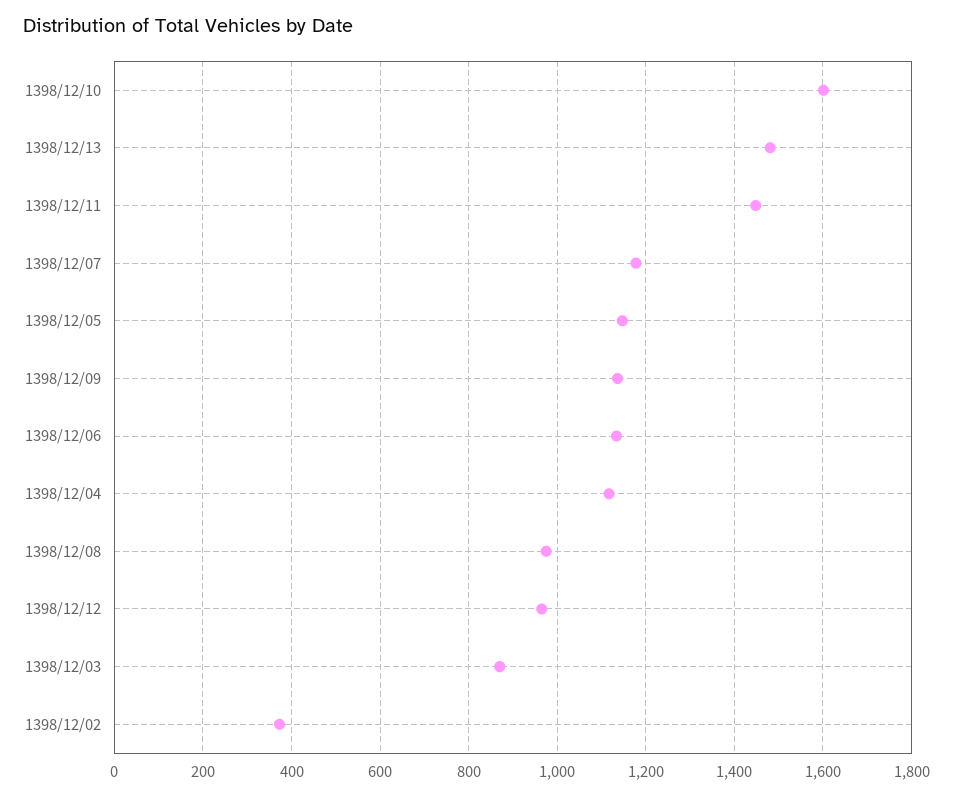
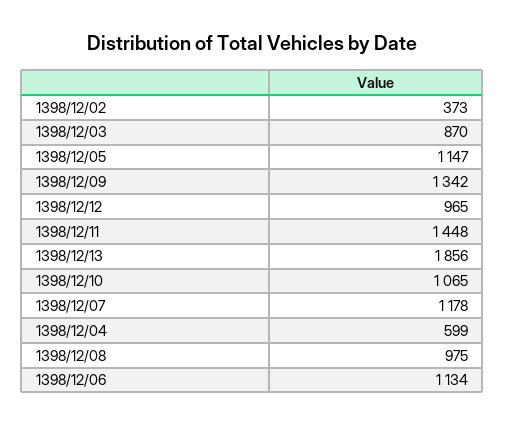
  {
-   "1398/12/10": 1600,
+   "1398/12/10": 1065,
-   "1398/12/13": 1480,
+   "1398/12/13": 1856,
    "1398/12/11": 1448,
    "1398/12/07": 1178,
    "1398/12/05": 1147,
-   "1398/12/09": 1140,
+   "1398/12/09": 1342,
    "1398/12/06": 1134,
-   "1398/12/04": 1120,
+   "1398/12/04": 599,
    "1398/12/08": 975,
    "1398/12/12": 965,
    "1398/12/03": 870,
    "1398/12/02": 373
  }

